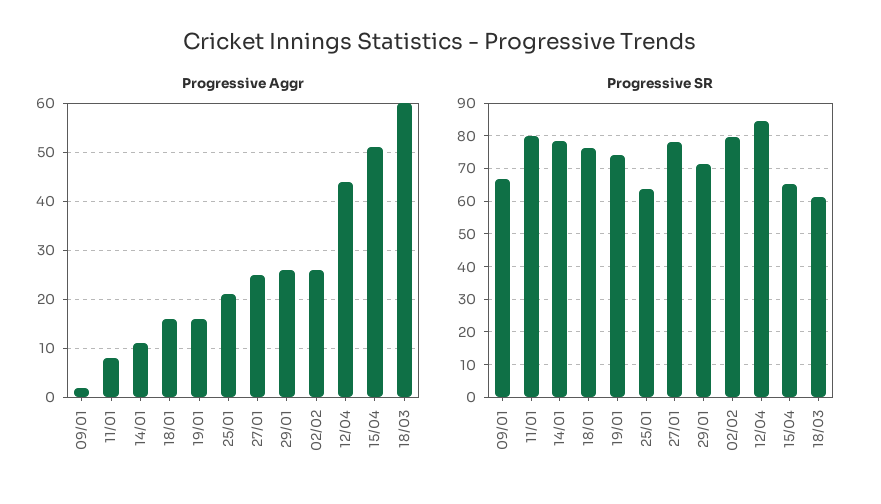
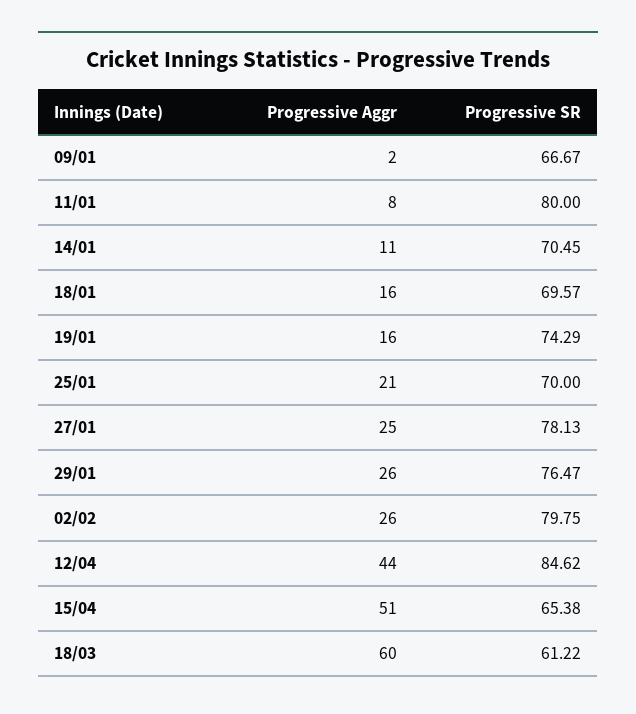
  {
    "Progressive Aggr": {
      "09/01": 2,
      "11/01": 8,
      "14/01": 11,
      "18/01": 16,
      "19/01": 16,
      "25/01": 21,
      "27/01": 25,
      "29/01": 26,
      "02/02": 26,
      "12/04": 44,
      "15/04": 51,
      "18/03": 60
    },
    "Progressive SR": {
      "09/01": 66.67,
      "11/01": 80,
-     "14/01": 78,
+     "14/01": 70.45,
-     "18/01": 76,
+     "18/01": 69.57,
      "19/01": 74.29,
-     "25/01": 64,
+     "25/01": 70,
      "27/01": 78.13,
-     "29/01": 72,
+     "29/01": 76.47,
      "02/02": 79.75,
      "12/04": 84.62,
      "15/04": 65.38,
      "18/03": 61.22
    }
  }

